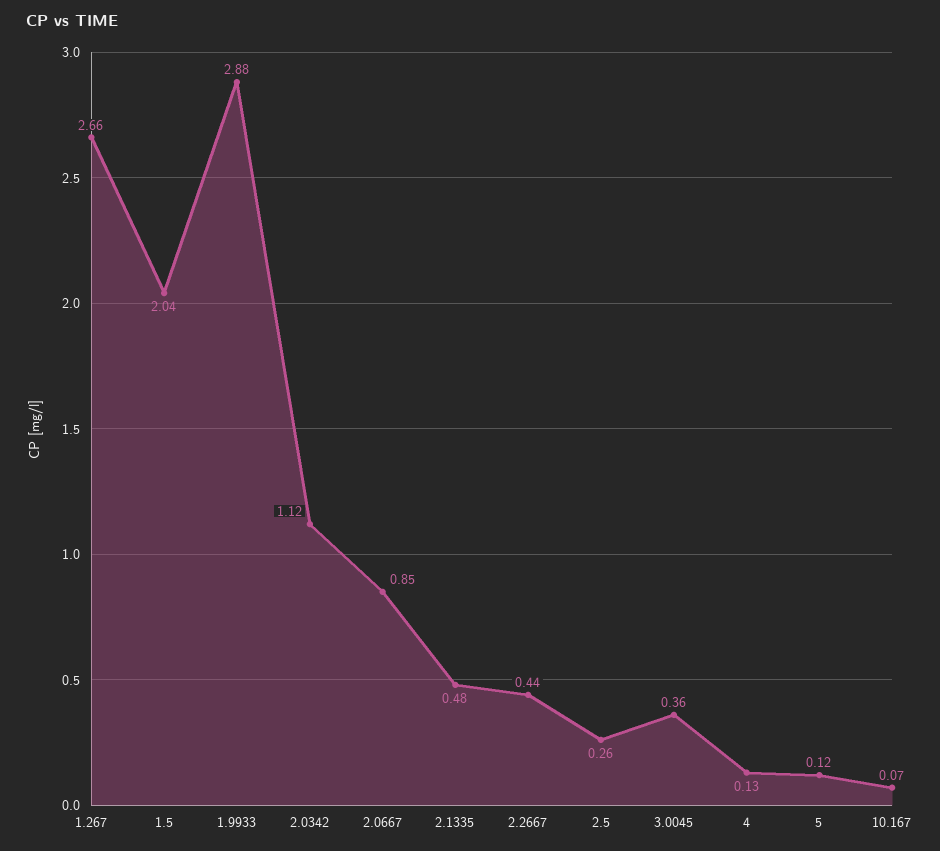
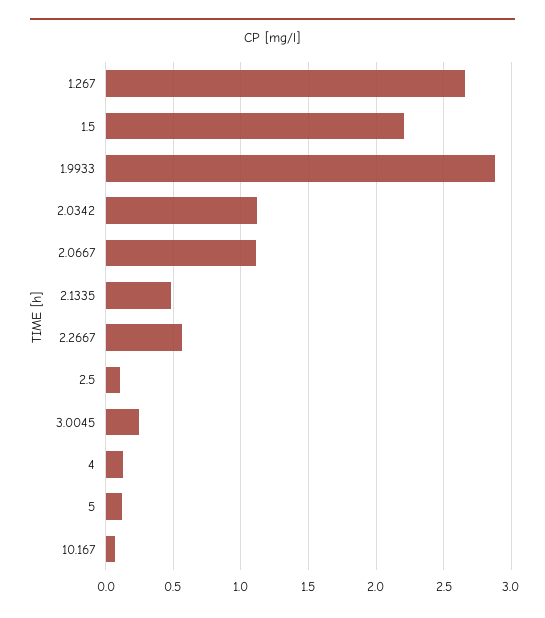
  {
    "1.267": 2.66,
-   "1.5": 2.04,
+   "1.5": 2.2,
    "1.9933": 2.88,
    "2.0342": 1.12,
-   "2.0667": 0.85,
+   "2.0667": 1.1,
    "2.1335": 0.48,
-   "2.2667": 0.44,
+   "2.2667": 0.55,
-   "2.5": 0.26,
+   "2.5": 0.1,
-   "3.0045": 0.36,
+   "3.0045": 0.25,
    "4": 0.13,
    "5": 0.12,
    "10.167": 0.07
  }

